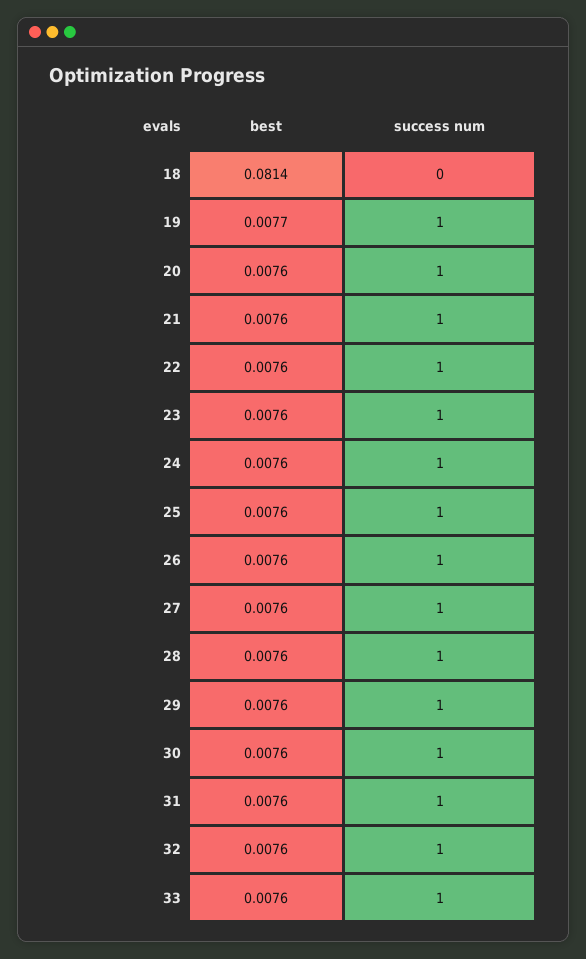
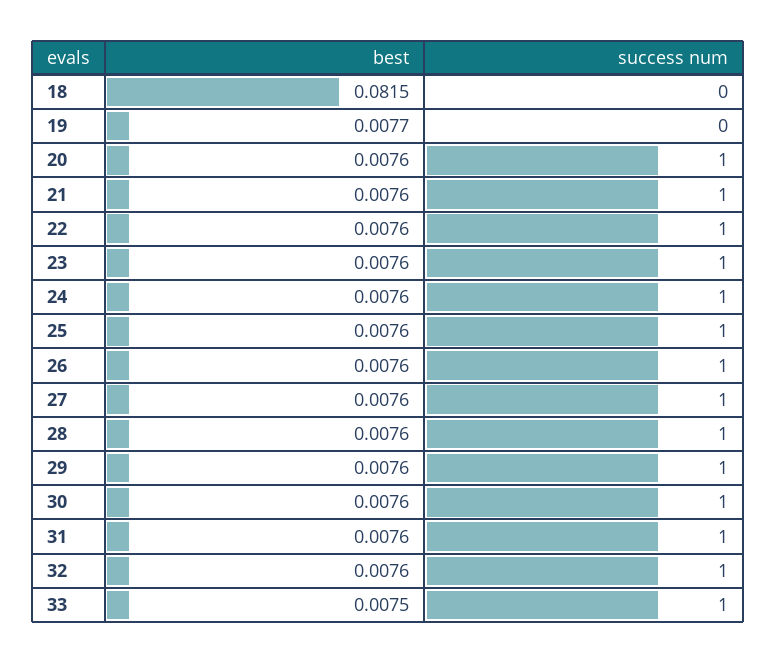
  {
    "best": {
-     "18": 0.0814,
+     "18": 0.0815,
      "19": 0.0077,
      "20": 0.0076,
      "21": 0.0076,
      "22": 0.0076,
      "23": 0.0076,
      "24": 0.0076,
      "25": 0.0076,
      "26": 0.0076,
      "27": 0.0076,
      "28": 0.0076,
      "29": 0.0076,
      "30": 0.0076,
      "31": 0.0076,
      "32": 0.0076,
-     "33": 0.0076
+     "33": 0.0075
    },
    "success num": {
      "18": 0,
-     "19": 1,
+     "19": 0,
      "20": 1,
      "21": 1,
      "22": 1,
      "23": 1,
      "24": 1,
      "25": 1,
      "26": 1,
      "27": 1,
      "28": 1,
      "29": 1,
      "30": 1,
      "31": 1,
      "32": 1,
      "33": 1
    }
  }

